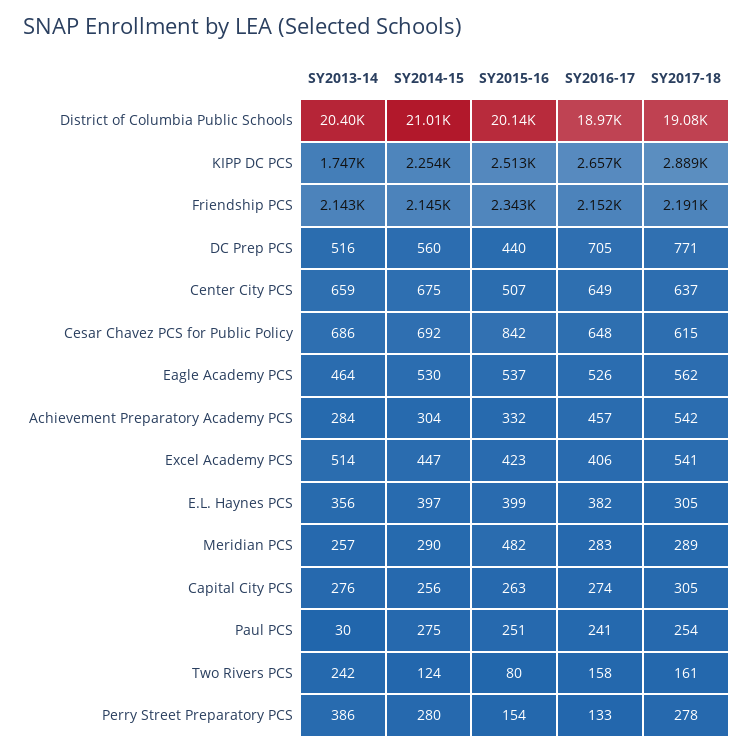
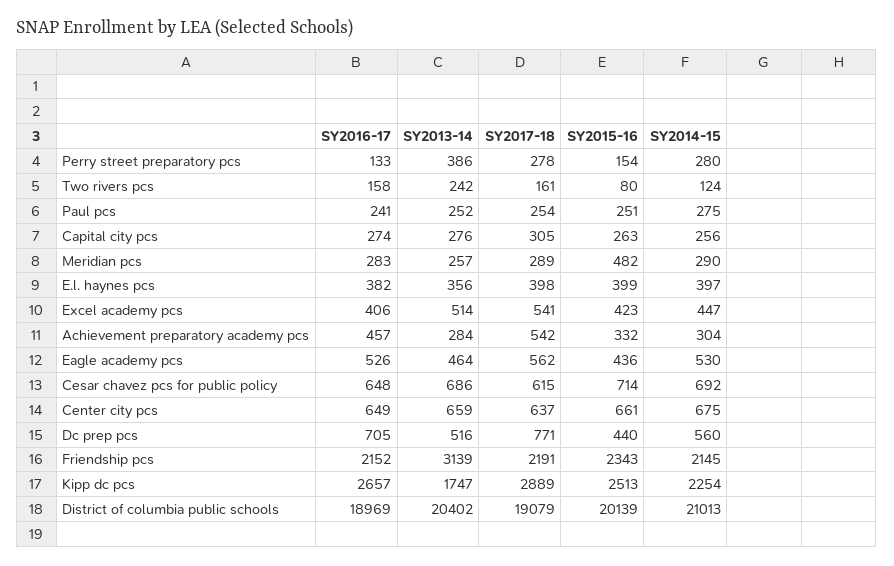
  {
    "SY2013-14": {
      "District of Columbia Public Schools": 20402,
      "KIPP DC PCS": 1747,
-     "Friendship PCS": 2143,
+     "Friendship PCS": 3139,
      "DC Prep PCS": 516,
      "Center City PCS": 659,
      "Cesar Chavez PCS for Public Policy": 686,
      "Eagle Academy PCS": 464,
      "Achievement Preparatory Academy PCS": 284,
      "Excel Academy PCS": 514,
      "E.L. Haynes PCS": 356,
      "Meridian PCS": 257,
      "Capital City PCS": 276,
-     "Paul PCS": 30,
+     "Paul PCS": 252,
      "Two Rivers PCS": 242,
      "Perry Street Preparatory PCS": 386
    },
    "SY2014-15": {
      "District of Columbia Public Schools": 21013,
      "KIPP DC PCS": 2254,
      "Friendship PCS": 2145,
      "DC Prep PCS": 560,
      "Center City PCS": 675,
      "Cesar Chavez PCS for Public Policy": 692,
      "Eagle Academy PCS": 530,
      "Achievement Preparatory Academy PCS": 304,
      "Excel Academy PCS": 447,
      "E.L. Haynes PCS": 397,
      "Meridian PCS": 290,
      "Capital City PCS": 256,
      "Paul PCS": 275,
      "Two Rivers PCS": 124,
      "Perry Street Preparatory PCS": 280
    },
    "SY2015-16": {
      "District of Columbia Public Schools": 20139,
      "KIPP DC PCS": 2513,
      "Friendship PCS": 2343,
      "DC Prep PCS": 440,
-     "Center City PCS": 507,
+     "Center City PCS": 661,
-     "Cesar Chavez PCS for Public Policy": 842,
+     "Cesar Chavez PCS for Public Policy": 714,
-     "Eagle Academy PCS": 537,
+     "Eagle Academy PCS": 436,
      "Achievement Preparatory Academy PCS": 332,
      "Excel Academy PCS": 423,
      "E.L. Haynes PCS": 399,
      "Meridian PCS": 482,
      "Capital City PCS": 263,
      "Paul PCS": 251,
      "Two Rivers PCS": 80,
      "Perry Street Preparatory PCS": 154
    },
    "SY2016-17": {
      "District of Columbia Public Schools": 18969,
      "KIPP DC PCS": 2657,
      "Friendship PCS": 2152,
      "DC Prep PCS": 705,
      "Center City PCS": 649,
      "Cesar Chavez PCS for Public Policy": 648,
      "Eagle Academy PCS": 526,
      "Achievement Preparatory Academy PCS": 457,
      "Excel Academy PCS": 406,
      "E.L. Haynes PCS": 382,
      "Meridian PCS": 283,
      "Capital City PCS": 274,
      "Paul PCS": 241,
      "Two Rivers PCS": 158,
      "Perry Street Preparatory PCS": 133
    },
    "SY2017-18": {
      "District of Columbia Public Schools": 19079,
      "KIPP DC PCS": 2889,
      "Friendship PCS": 2191,
      "DC Prep PCS": 771,
      "Center City PCS": 637,
      "Cesar Chavez PCS for Public Policy": 615,
      "Eagle Academy PCS": 562,
      "Achievement Preparatory Academy PCS": 542,
      "Excel Academy PCS": 541,
-     "E.L. Haynes PCS": 305,
+     "E.L. Haynes PCS": 398,
      "Meridian PCS": 289,
      "Capital City PCS": 305,
      "Paul PCS": 254,
      "Two Rivers PCS": 161,
      "Perry Street Preparatory PCS": 278
    }
  }

